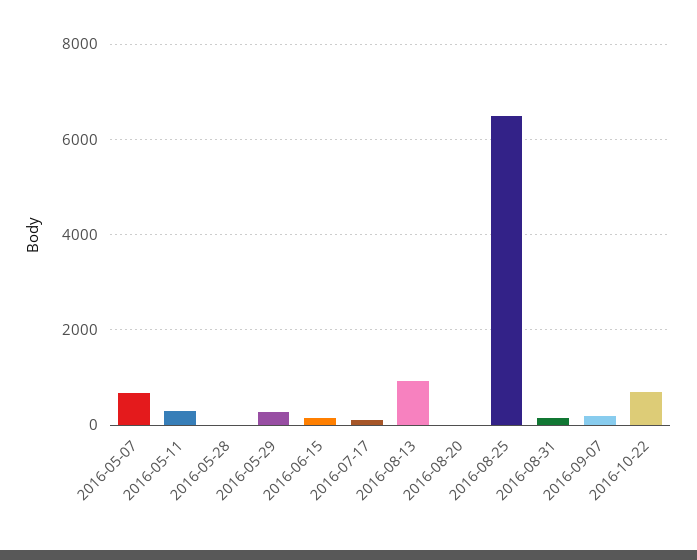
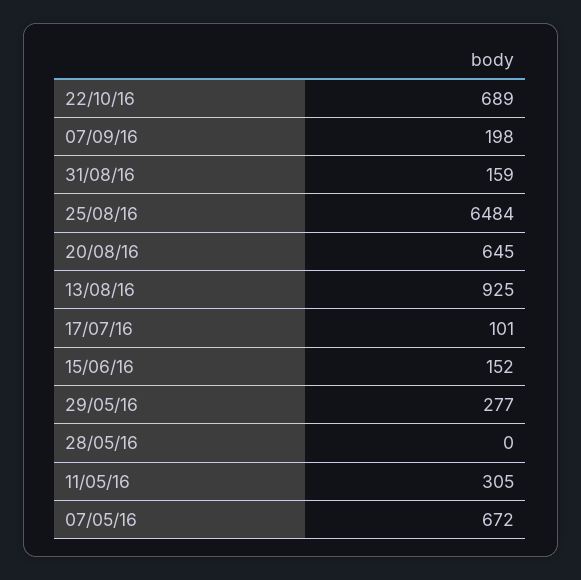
  {
    "2016-05-07": 672,
    "2016-05-11": 305,
    "2016-05-28": 0,
    "2016-05-29": 277,
    "2016-06-15": 152,
    "2016-07-17": 101,
    "2016-08-13": 925,
-   "2016-08-20": 0,
+   "2016-08-20": 645,
    "2016-08-25": 6484,
    "2016-08-31": 159,
    "2016-09-07": 198,
    "2016-10-22": 689
  }

